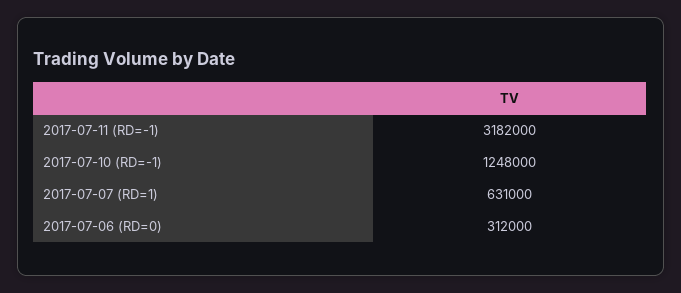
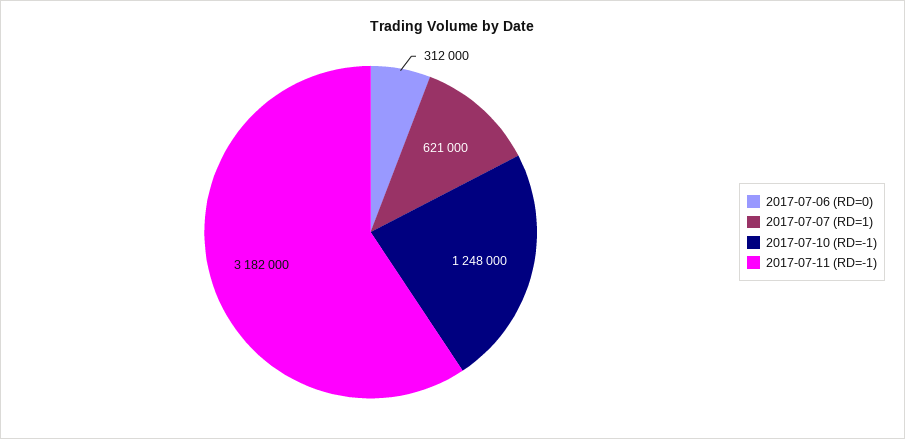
  {
    "2017-07-11 (RD=-1)": 3182000,
    "2017-07-10 (RD=-1)": 1248000,
-   "2017-07-07 (RD=1)": 631000,
+   "2017-07-07 (RD=1)": 621000,
    "2017-07-06 (RD=0)": 312000
  }

